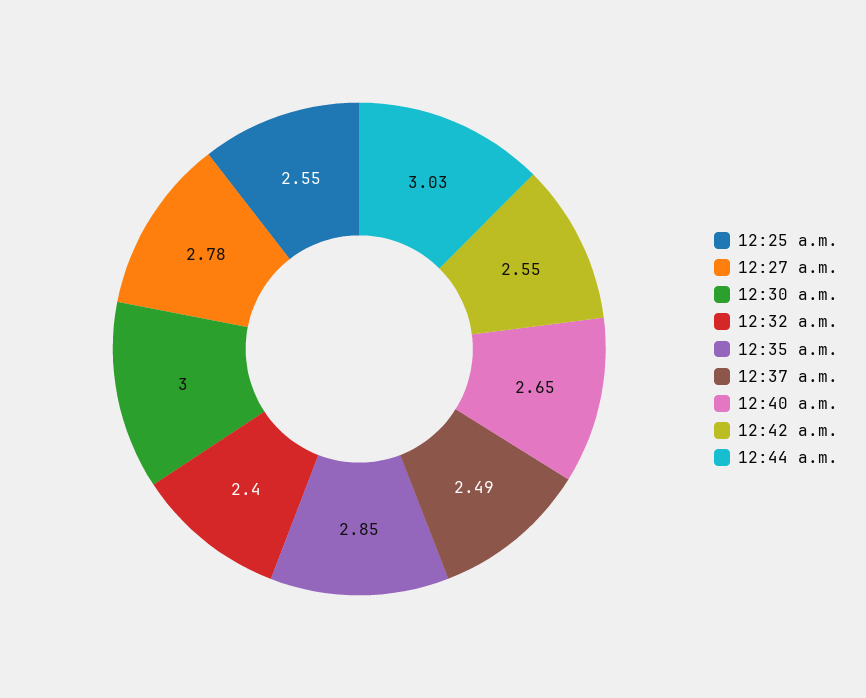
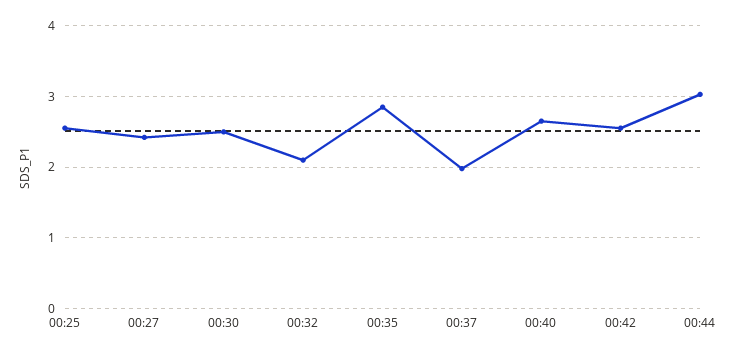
  {
    "12:25 a.m.": 2.55,
-   "12:27 a.m.": 2.78,
+   "12:27 a.m.": 2.4,
-   "12:30 a.m.": 3,
+   "12:30 a.m.": 2.5,
-   "12:32 a.m.": 2.4,
+   "12:32 a.m.": 2.1,
    "12:35 a.m.": 2.85,
-   "12:37 a.m.": 2.49,
+   "12:37 a.m.": 2,
    "12:40 a.m.": 2.65,
    "12:42 a.m.": 2.55,
    "12:44 a.m.": 3.03
  }

